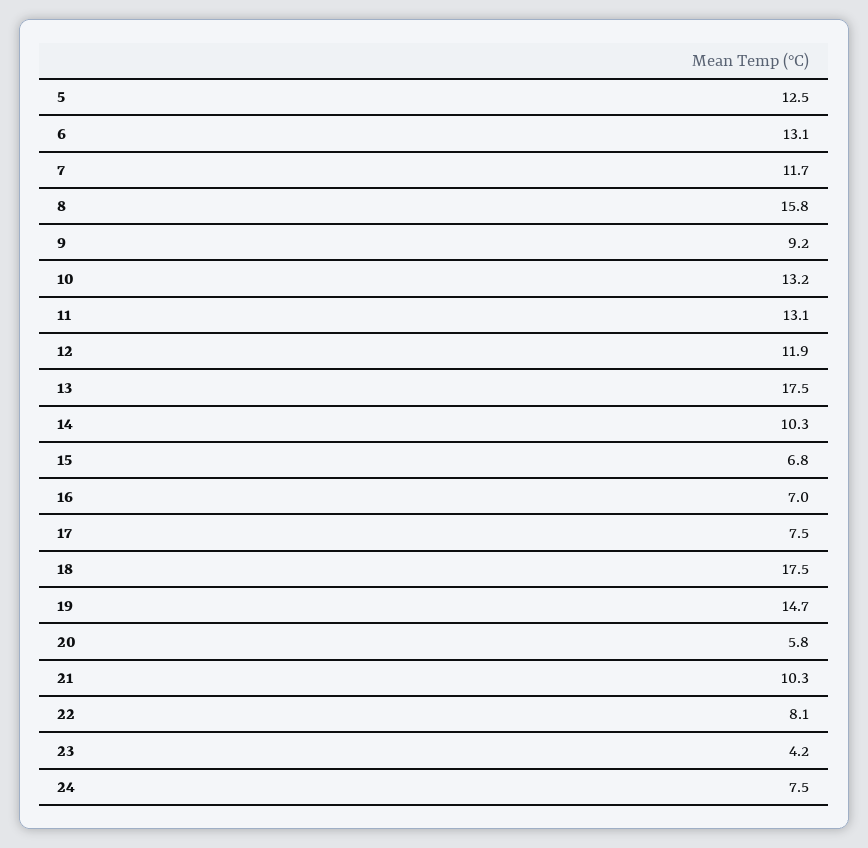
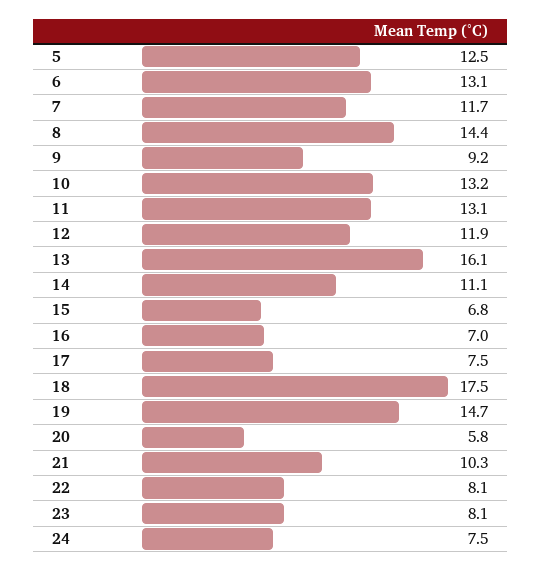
  {
    "5": 12.5,
    "6": 13.1,
    "7": 11.7,
-   "8": 15.8,
+   "8": 14.4,
    "9": 9.2,
    "10": 13.2,
    "11": 13.1,
    "12": 11.9,
-   "13": 17.5,
+   "13": 16.1,
-   "14": 10.3,
+   "14": 11.1,
    "15": 6.8,
    "16": 7,
    "17": 7.5,
    "18": 17.5,
    "19": 14.7,
    "20": 5.8,
    "21": 10.3,
    "22": 8.1,
-   "23": 4.2,
+   "23": 8.1,
    "24": 7.5
  }

